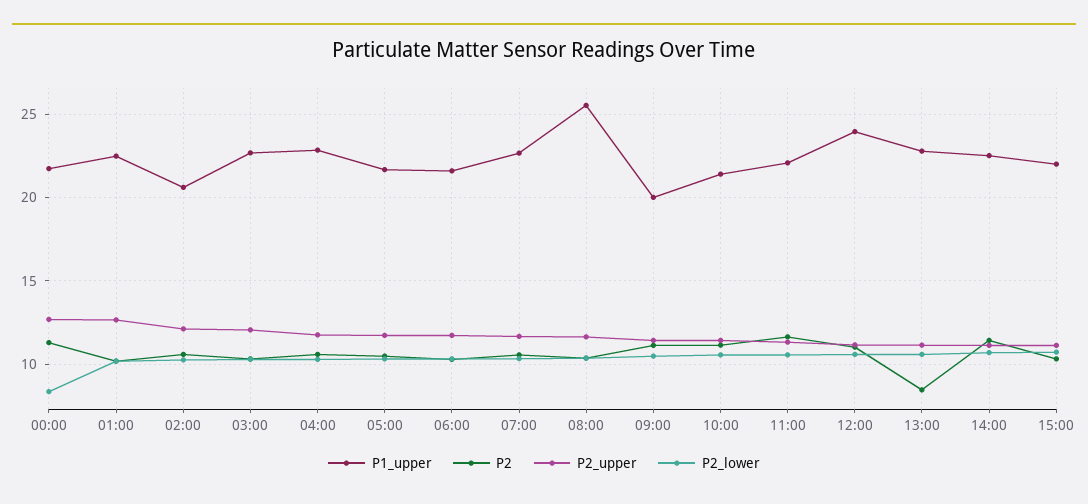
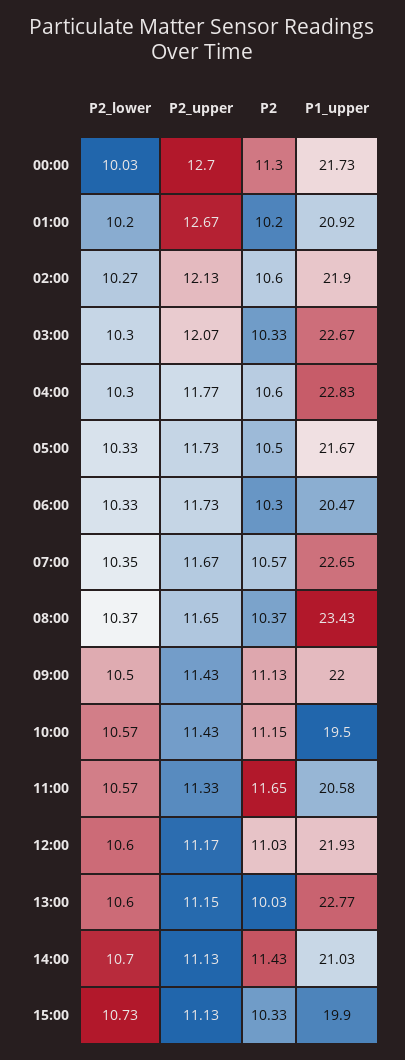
  {
    "P1_upper": {
      "00:00": 21.73,
-     "01:00": 22.5,
+     "01:00": 20.92,
-     "02:00": 20.5,
+     "02:00": 21.9,
      "03:00": 22.67,
      "04:00": 22.83,
      "05:00": 21.67,
-     "06:00": 21.5,
+     "06:00": 20.47,
      "07:00": 22.65,
-     "08:00": 25.5,
+     "08:00": 23.43,
-     "09:00": 20,
+     "09:00": 22,
-     "10:00": 21.5,
+     "10:00": 19.5,
-     "11:00": 22,
+     "11:00": 20.58,
-     "12:00": 24,
+     "12:00": 21.93,
      "13:00": 22.77,
-     "14:00": 22.5,
+     "14:00": 21.03,
-     "15:00": 22
+     "15:00": 19.9
    },
    "P2": {
      "00:00": 11.3,
      "01:00": 10.2,
      "02:00": 10.6,
      "03:00": 10.33,
      "04:00": 10.6,
      "05:00": 10.5,
      "06:00": 10.3,
      "07:00": 10.57,
      "08:00": 10.37,
      "09:00": 11.13,
      "10:00": 11.15,
      "11:00": 11.65,
      "12:00": 11.03,
-     "13:00": 8.5,
+     "13:00": 10.03,
      "14:00": 11.43,
      "15:00": 10.33
    },
    "P2_upper": {
      "00:00": 12.7,
      "01:00": 12.67,
      "02:00": 12.13,
      "03:00": 12.07,
      "04:00": 11.77,
      "05:00": 11.73,
      "06:00": 11.73,
      "07:00": 11.67,
      "08:00": 11.65,
      "09:00": 11.43,
      "10:00": 11.43,
      "11:00": 11.33,
      "12:00": 11.17,
      "13:00": 11.15,
      "14:00": 11.13,
      "15:00": 11.13
    },
    "P2_lower": {
-     "00:00": 8.5,
+     "00:00": 10.03,
      "01:00": 10.2,
      "02:00": 10.27,
      "03:00": 10.3,
      "04:00": 10.3,
      "05:00": 10.33,
      "06:00": 10.33,
      "07:00": 10.35,
      "08:00": 10.37,
      "09:00": 10.5,
      "10:00": 10.57,
      "11:00": 10.57,
      "12:00": 10.6,
      "13:00": 10.6,
      "14:00": 10.7,
      "15:00": 10.73
    }
  }

